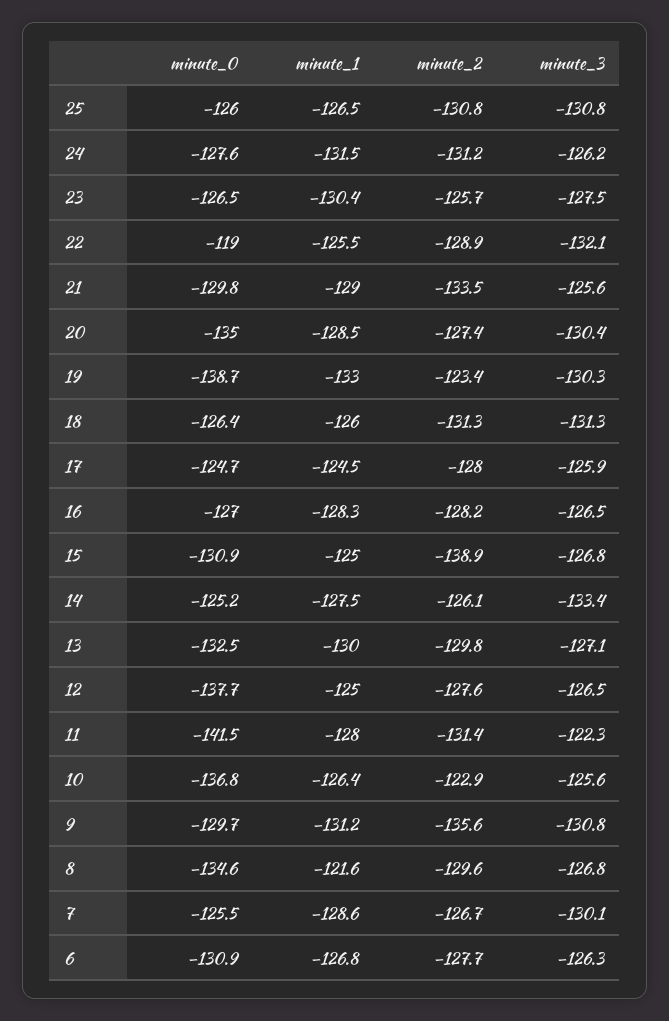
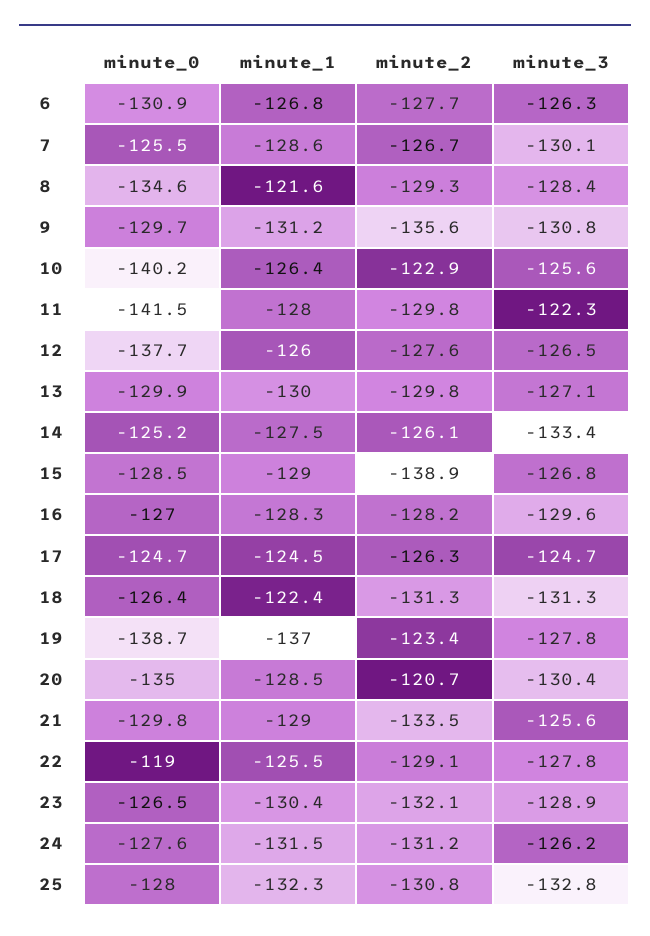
  {
    "minute_0": {
-     "25": -126,
+     "25": -128,
      "24": -127.6,
      "23": -126.5,
      "22": -119,
      "21": -129.8,
      "20": -135,
      "19": -138.7,
      "18": -126.4,
      "17": -124.7,
      "16": -127,
-     "15": -130.9,
+     "15": -128.5,
      "14": -125.2,
-     "13": -132.5,
+     "13": -129.9,
      "12": -137.7,
      "11": -141.5,
-     "10": -136.8,
+     "10": -140.2,
      "9": -129.7,
      "8": -134.6,
      "7": -125.5,
      "6": -130.9
    },
    "minute_1": {
-     "25": -126.5,
+     "25": -132.3,
      "24": -131.5,
      "23": -130.4,
      "22": -125.5,
      "21": -129,
      "20": -128.5,
-     "19": -133,
+     "19": -137,
-     "18": -126,
+     "18": -122.4,
      "17": -124.5,
      "16": -128.3,
-     "15": -125,
+     "15": -129,
      "14": -127.5,
      "13": -130,
-     "12": -125,
+     "12": -126,
      "11": -128,
      "10": -126.4,
      "9": -131.2,
      "8": -121.6,
      "7": -128.6,
      "6": -126.8
    },
    "minute_2": {
      "25": -130.8,
      "24": -131.2,
-     "23": -125.7,
+     "23": -132.1,
-     "22": -128.9,
+     "22": -129.1,
      "21": -133.5,
-     "20": -127.4,
+     "20": -120.7,
      "19": -123.4,
      "18": -131.3,
-     "17": -128,
+     "17": -126.3,
      "16": -128.2,
      "15": -138.9,
      "14": -126.1,
      "13": -129.8,
      "12": -127.6,
-     "11": -131.4,
+     "11": -129.8,
      "10": -122.9,
      "9": -135.6,
-     "8": -129.6,
+     "8": -129.3,
      "7": -126.7,
      "6": -127.7
    },
    "minute_3": {
-     "25": -130.8,
+     "25": -132.8,
      "24": -126.2,
-     "23": -127.5,
+     "23": -128.9,
-     "22": -132.1,
+     "22": -127.8,
      "21": -125.6,
      "20": -130.4,
-     "19": -130.3,
+     "19": -127.8,
      "18": -131.3,
-     "17": -125.9,
+     "17": -124.7,
-     "16": -126.5,
+     "16": -129.6,
      "15": -126.8,
      "14": -133.4,
      "13": -127.1,
      "12": -126.5,
      "11": -122.3,
      "10": -125.6,
      "9": -130.8,
-     "8": -126.8,
+     "8": -128.4,
      "7": -130.1,
      "6": -126.3
    }
  }

